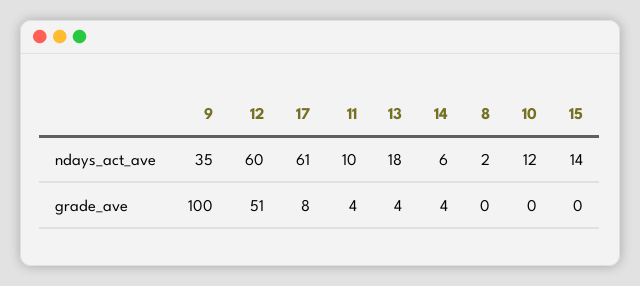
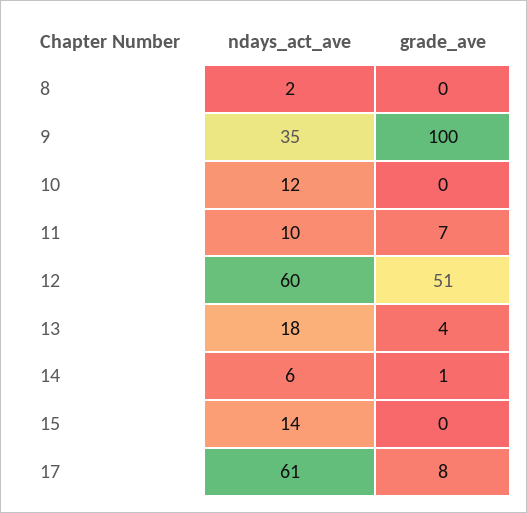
  {
    "9": {
      "ndays_act_ave": 35,
      "grade_ave": 100
    },
    "12": {
      "ndays_act_ave": 60,
      "grade_ave": 51
    },
    "17": {
      "ndays_act_ave": 61,
      "grade_ave": 8
    },
    "11": {
      "ndays_act_ave": 10,
-     "grade_ave": 4
+     "grade_ave": 7
    },
    "13": {
      "ndays_act_ave": 18,
      "grade_ave": 4
    },
    "14": {
      "ndays_act_ave": 6,
-     "grade_ave": 4
+     "grade_ave": 1
    },
    "8": {
      "ndays_act_ave": 2,
      "grade_ave": 0
    },
    "10": {
      "ndays_act_ave": 12,
      "grade_ave": 0
    },
    "15": {
      "ndays_act_ave": 14,
      "grade_ave": 0
    }
  }

